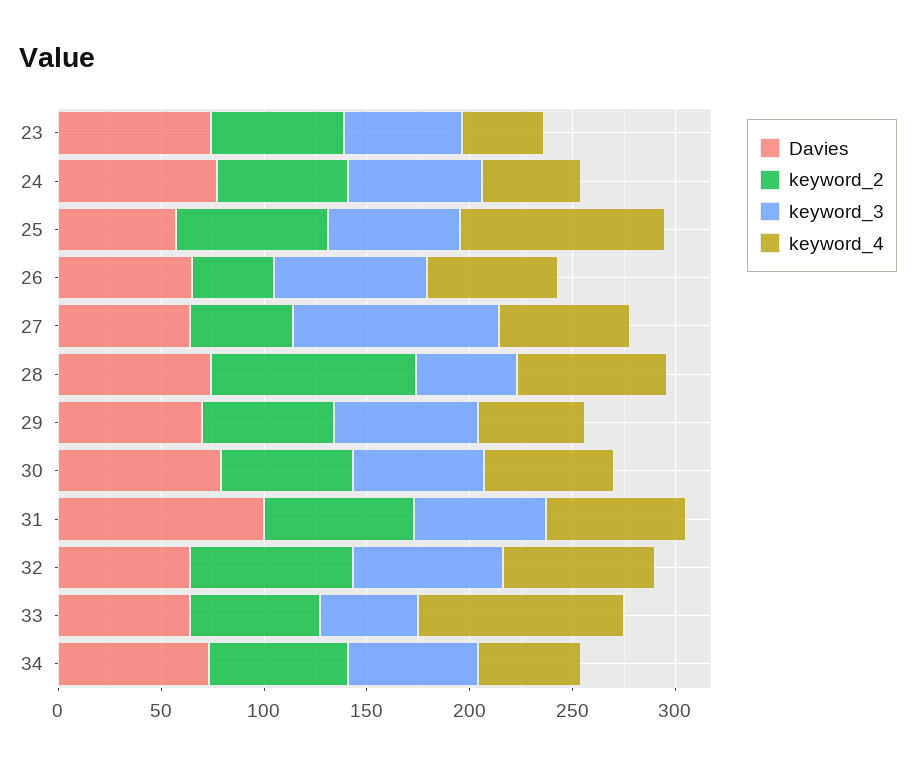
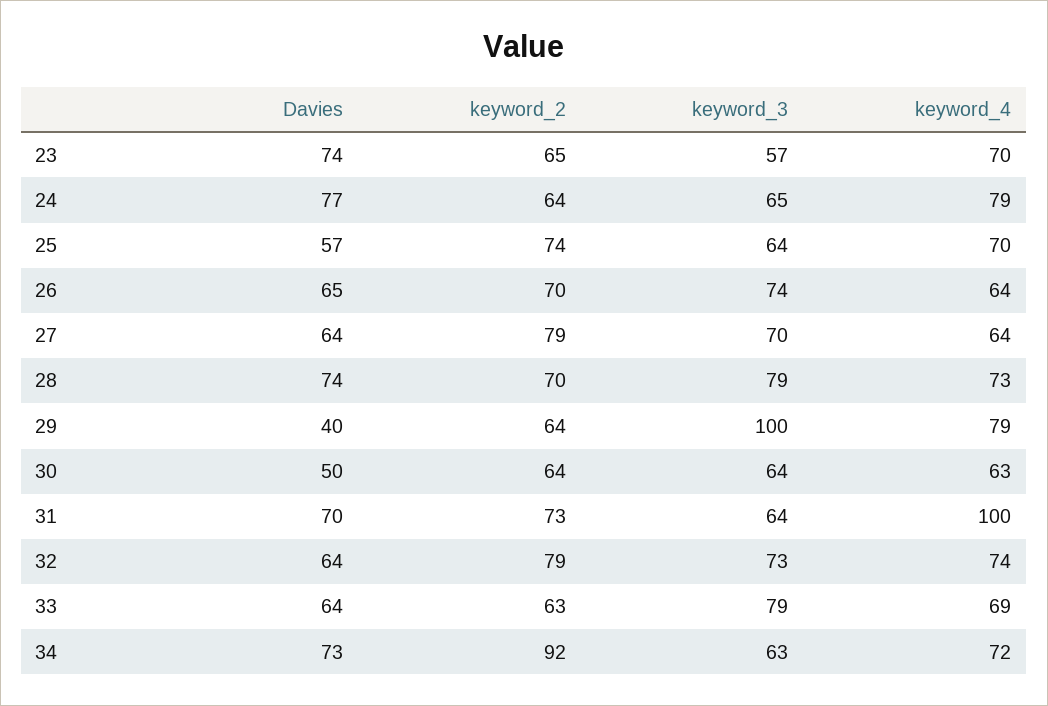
  {
    "Davies": {
      "23": 74,
      "24": 77,
      "25": 57,
      "26": 65,
      "27": 64,
      "28": 74,
-     "29": 70,
+     "29": 40,
-     "30": 80,
+     "30": 50,
-     "31": 100,
+     "31": 70,
      "32": 64,
      "33": 64,
      "34": 73
    },
    "keyword_2": {
      "23": 65,
      "24": 64,
      "25": 74,
-     "26": 40,
+     "26": 70,
-     "27": 50,
+     "27": 79,
-     "28": 100,
+     "28": 70,
      "29": 64,
      "30": 64,
      "31": 73,
      "32": 79,
      "33": 63,
-     "34": 70
+     "34": 92
    },
    "keyword_3": {
      "23": 57,
      "24": 65,
      "25": 64,
      "26": 74,
-     "27": 100,
+     "27": 70,
-     "28": 50,
+     "28": 79,
-     "29": 70,
+     "29": 100,
      "30": 64,
      "31": 64,
      "32": 73,
-     "33": 50,
+     "33": 79,
      "34": 63
    },
    "keyword_4": {
-     "23": 40,
+     "23": 70,
-     "24": 50,
+     "24": 79,
-     "25": 100,
+     "25": 70,
      "26": 64,
      "27": 64,
      "28": 73,
-     "29": 50,
+     "29": 79,
      "30": 63,
-     "31": 70,
+     "31": 100,
      "32": 74,
-     "33": 100,
+     "33": 69,
-     "34": 50
+     "34": 72
    }
  }

